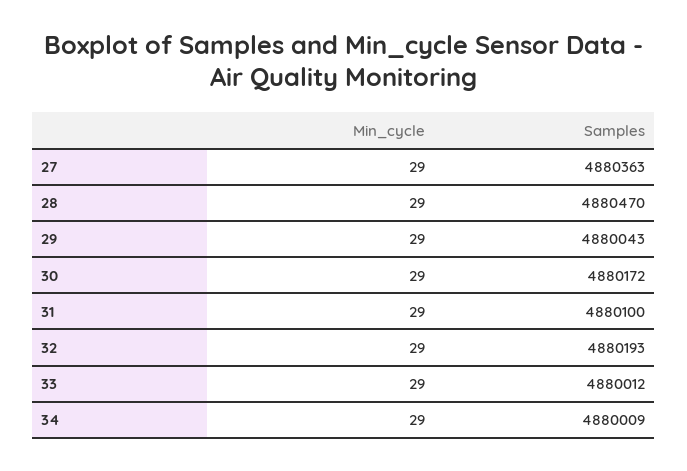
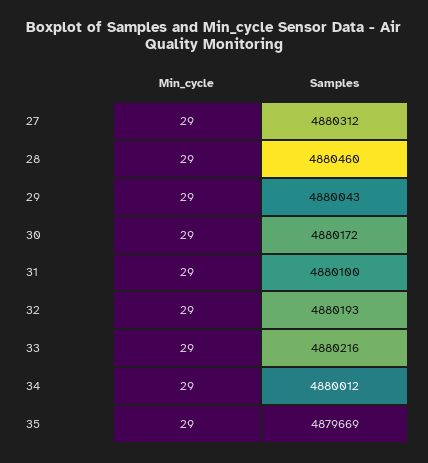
  {
    "Min_cycle": {
      "27": 29,
      "28": 29,
      "29": 29,
      "30": 29,
      "31": 29,
      "32": 29,
      "33": 29,
-     "34": 29
+     "34": 29,
+     "35": 29
    },
    "Samples": {
-     "27": 4880363,
+     "27": 4880312,
-     "28": 4880470,
+     "28": 4880460,
      "29": 4880043,
      "30": 4880172,
      "31": 4880100,
      "32": 4880193,
-     "33": 4880012,
+     "33": 4880216,
-     "34": 4880009
+     "34": 4880012,
+     "35": 4879669
    }
  }

